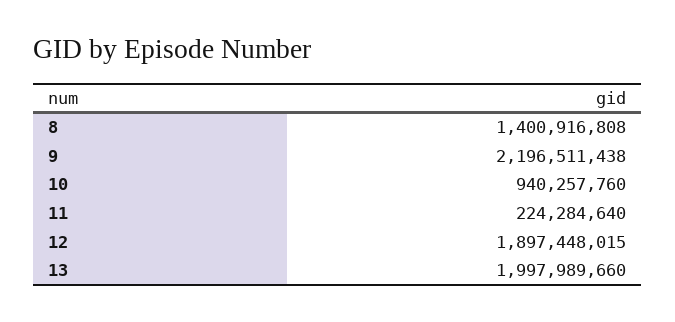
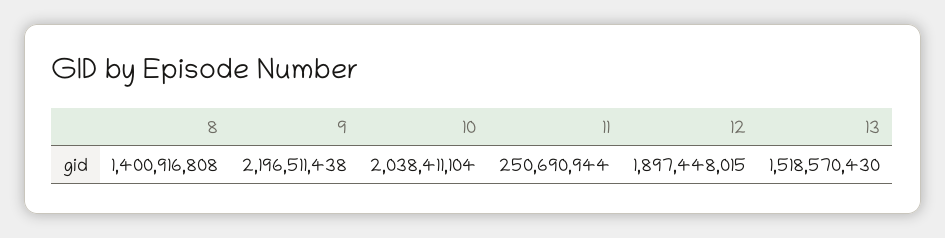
  {
    "8": 1400916808,
    "9": 2196511438,
-   "10": 940257760,
+   "10": 2038411104,
-   "11": 224284640,
+   "11": 250690944,
    "12": 1897448015,
-   "13": 1997989660
+   "13": 1518570430
  }

